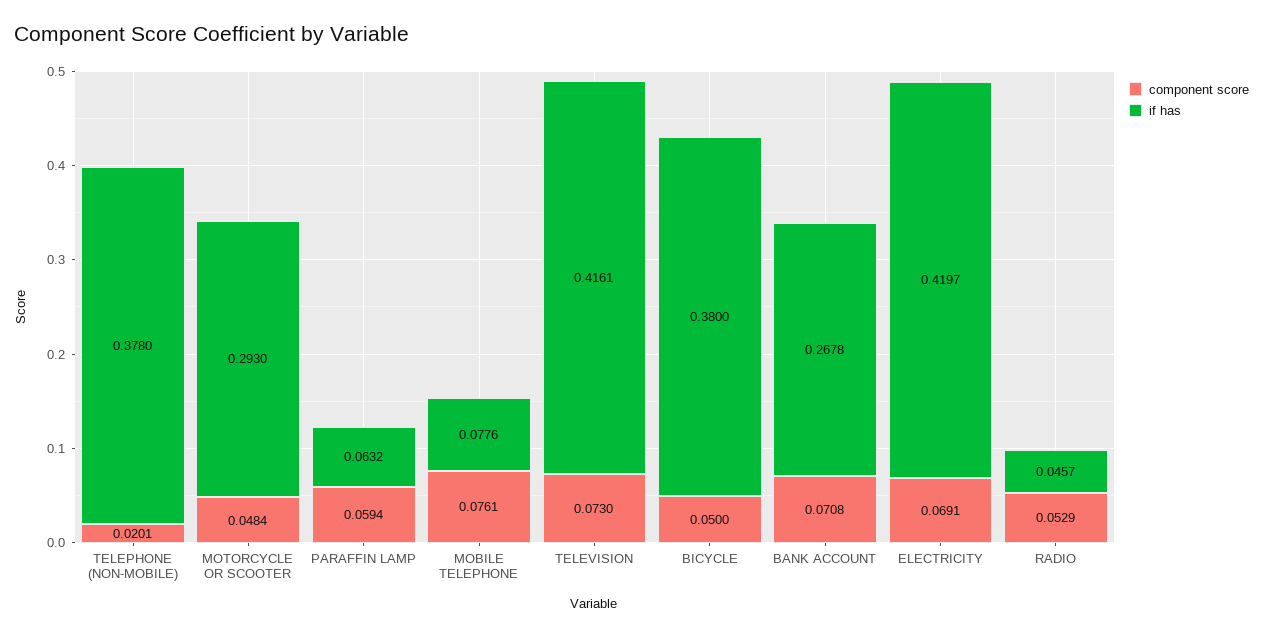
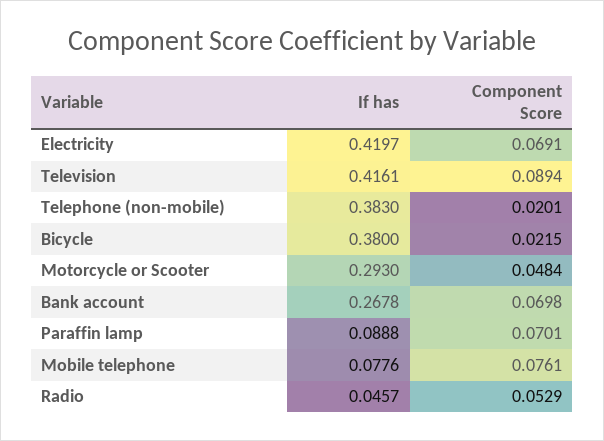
  {
    "component score": {
      "TELEPHONE (NON-MOBILE)": 0.0201,
      "MOTORCYCLE OR SCOOTER": 0.0484,
-     "PARAFFIN LAMP": 0.0594,
+     "PARAFFIN LAMP": 0.0701,
      "MOBILE TELEPHONE": 0.0761,
-     "TELEVISION": 0.073,
+     "TELEVISION": 0.0894,
-     "BICYCLE": 0.05,
+     "BICYCLE": 0.0215,
-     "BANK ACCOUNT": 0.0708,
+     "BANK ACCOUNT": 0.0698,
      "ELECTRICITY": 0.0691,
      "RADIO": 0.0529
    },
    "if has": {
-     "TELEPHONE (NON-MOBILE)": 0.378,
+     "TELEPHONE (NON-MOBILE)": 0.383,
      "MOTORCYCLE OR SCOOTER": 0.293,
-     "PARAFFIN LAMP": 0.0632,
+     "PARAFFIN LAMP": 0.0888,
      "MOBILE TELEPHONE": 0.0776,
      "TELEVISION": 0.4161,
      "BICYCLE": 0.38,
      "BANK ACCOUNT": 0.2678,
      "ELECTRICITY": 0.4197,
      "RADIO": 0.0457
    }
  }

